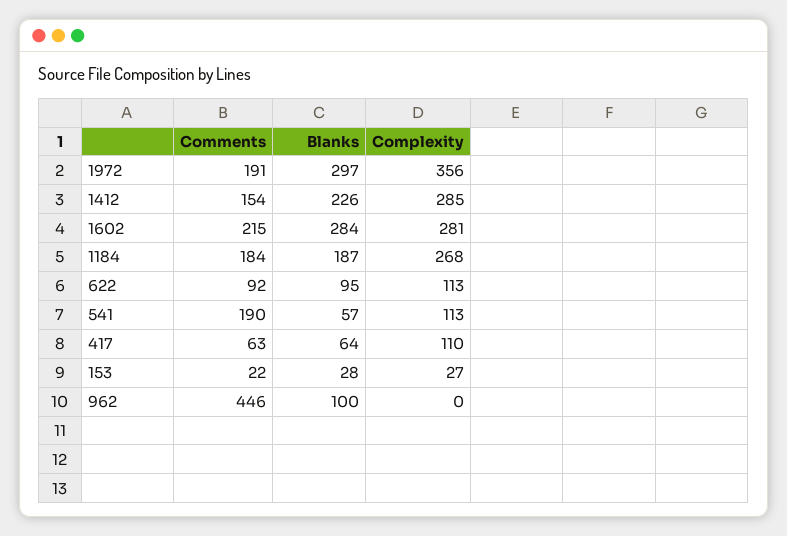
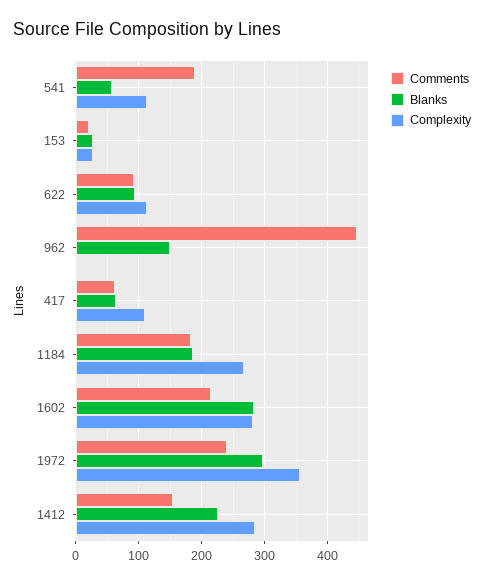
  {
    "Comments": {
-     "1972": 191,
+     "1972": 240,
      "1412": 154,
      "1602": 215,
      "1184": 184,
      "622": 92,
      "541": 190,
      "417": 63,
      "153": 22,
      "962": 446
    },
    "Blanks": {
      "1972": 297,
      "1412": 226,
      "1602": 284,
      "1184": 187,
      "622": 95,
      "541": 57,
      "417": 64,
      "153": 28,
-     "962": 100
+     "962": 150
    },
    "Complexity": {
      "1972": 356,
      "1412": 285,
      "1602": 281,
      "1184": 268,
      "622": 113,
      "541": 113,
      "417": 110,
      "153": 27,
      "962": 0
    }
  }

